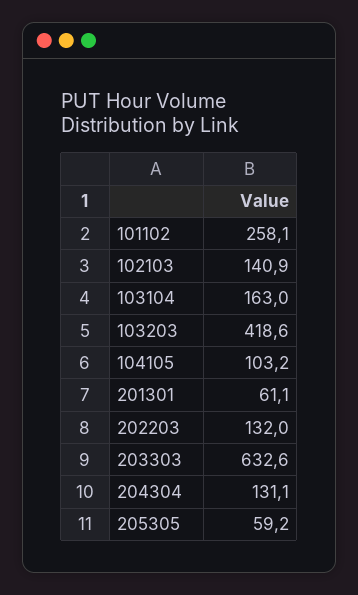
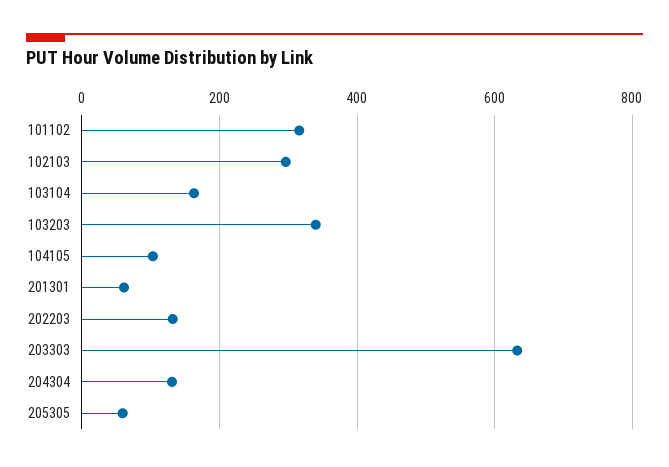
  {
-   "101102": 258.1,
+   "101102": 320,
-   "102103": 140.9,
+   "102103": 300,
    "103104": 163,
-   "103203": 418.6,
+   "103203": 340,
    "104105": 103.2,
    "201301": 61.1,
    "202203": 132,
    "203303": 632.6,
    "204304": 131.1,
    "205305": 59.2
  }

